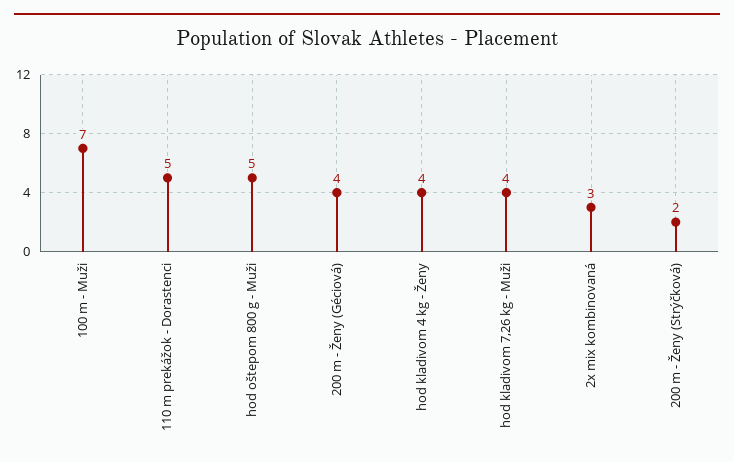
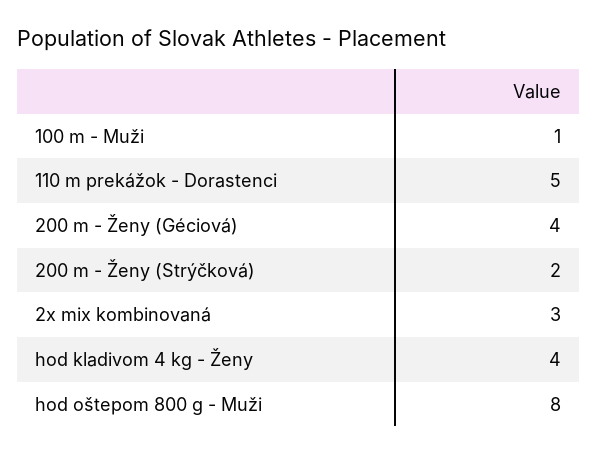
  {
-   "100 m - Muži": 7,
+   "100 m - Muži": 1,
    "110 m prekážok - Dorastenci": 5,
-   "hod oštepom 800 g - Muži": 5,
+   "hod oštepom 800 g - Muži": 8,
    "200 m - Ženy (Géciová)": 4,
    "hod kladivom 4 kg - Ženy": 4,
-   "hod kladivom 7,26 kg - Muži": 4,
    "2x mix kombinovaná": 3,
    "200 m - Ženy (Strýčková)": 2
  }

